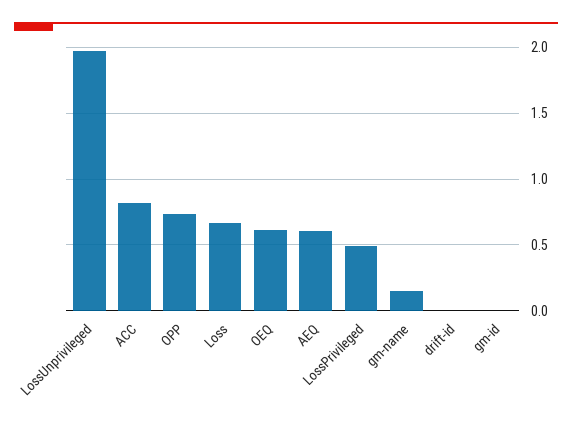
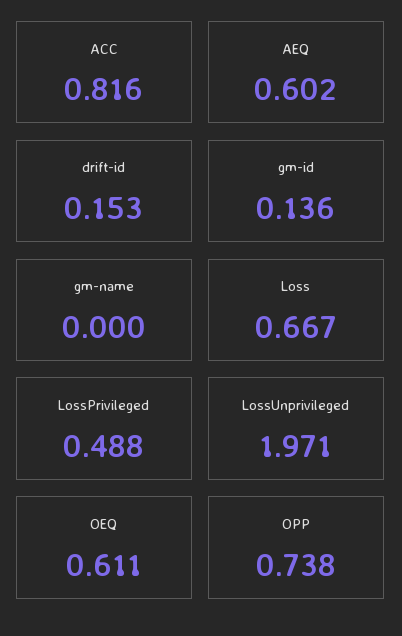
  {
    "LossUnprivileged": 1.971,
    "ACC": 0.816,
    "OPP": 0.738,
    "Loss": 0.667,
    "OEQ": 0.611,
    "AEQ": 0.602,
    "LossPrivileged": 0.488,
-   "gm-name": 0.15,
+   "gm-name": 0,
-   "drift-id": 0,
+   "drift-id": 0.153,
-   "gm-id": 0
+   "gm-id": 0.136
  }

